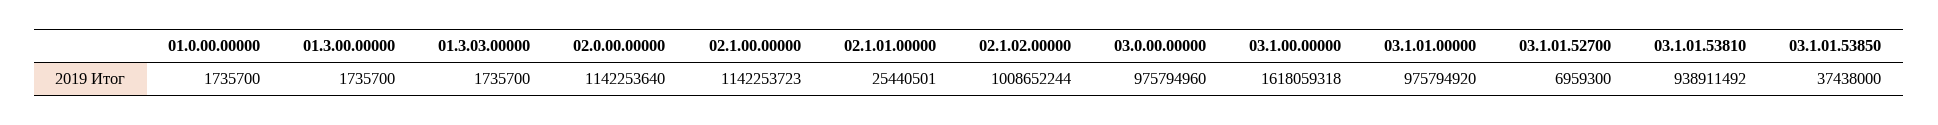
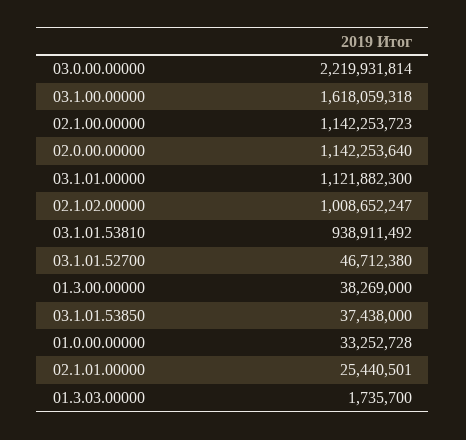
  {
-   "01.0.00.00000": 1735700,
+   "01.0.00.00000": 33252728,
-   "01.3.00.00000": 1735700,
+   "01.3.00.00000": 38269000,
    "01.3.03.00000": 1735700,
    "02.0.00.00000": 1142253640,
    "02.1.00.00000": 1142253723,
    "02.1.01.00000": 25440501,
-   "02.1.02.00000": 1008652244,
+   "02.1.02.00000": 1008652247,
-   "03.0.00.00000": 975794960,
+   "03.0.00.00000": 2219931814,
    "03.1.00.00000": 1618059318,
-   "03.1.01.00000": 975794920,
+   "03.1.01.00000": 1121882300,
-   "03.1.01.52700": 6959300,
+   "03.1.01.52700": 46712380,
    "03.1.01.53810": 938911492,
    "03.1.01.53850": 37438000
  }

